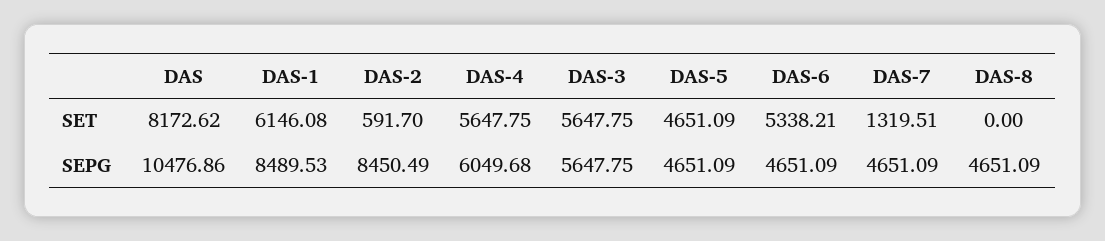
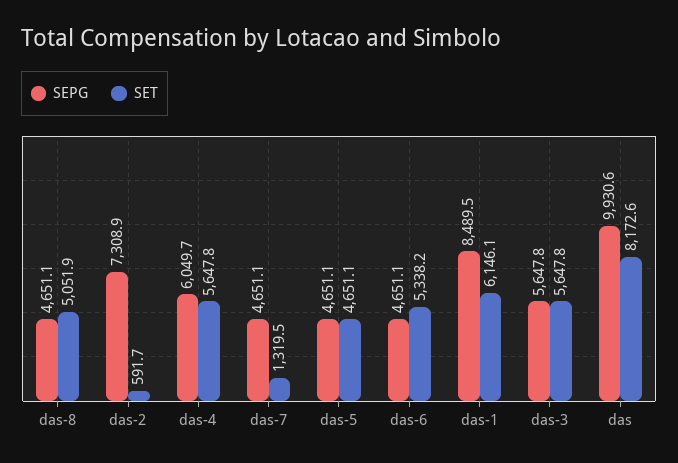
  {
    "SET": {
      "DAS": 8172.62,
      "DAS-1": 6146.08,
      "DAS-2": 591.7,
      "DAS-4": 5647.75,
      "DAS-3": 5647.75,
      "DAS-5": 4651.09,
      "DAS-6": 5338.21,
      "DAS-7": 1319.51,
-     "DAS-8": 0
+     "DAS-8": 5051.9
    },
    "SEPG": {
-     "DAS": 10476.86,
+     "DAS": 9930.6,
      "DAS-1": 8489.53,
-     "DAS-2": 8450.49,
+     "DAS-2": 7308.9,
      "DAS-4": 6049.68,
      "DAS-3": 5647.75,
      "DAS-5": 4651.09,
      "DAS-6": 4651.09,
      "DAS-7": 4651.09,
      "DAS-8": 4651.09
    }
  }

